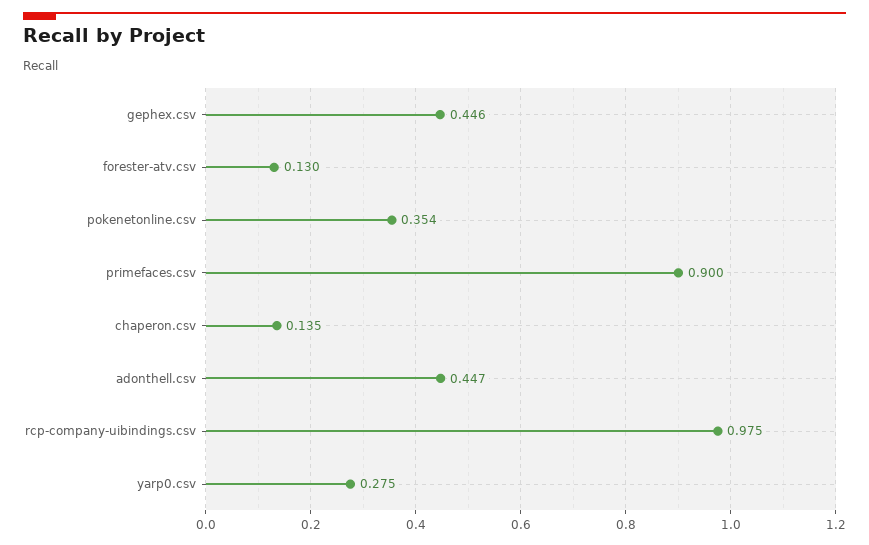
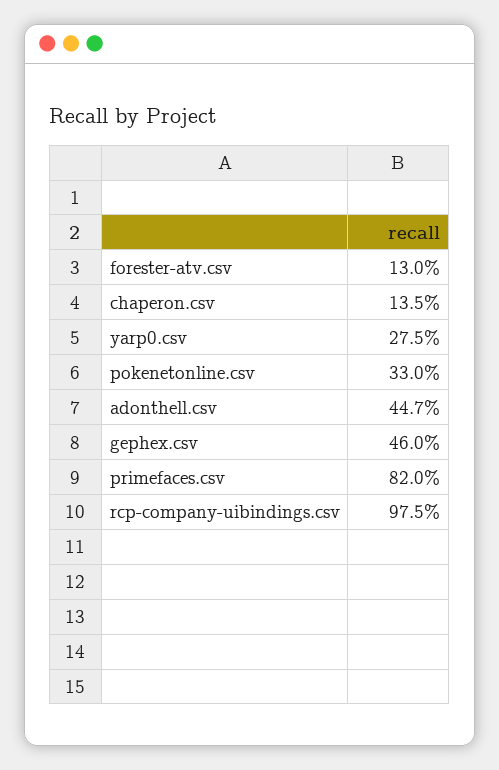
  {
-   "gephex.csv": 0.446,
+   "gephex.csv": 0.46,
    "forester-atv.csv": 0.13,
-   "pokenetonline.csv": 0.354,
+   "pokenetonline.csv": 0.33,
-   "primefaces.csv": 0.9,
+   "primefaces.csv": 0.82,
    "chaperon.csv": 0.135,
    "adonthell.csv": 0.447,
    "rcp-company-uibindings.csv": 0.975,
    "yarp0.csv": 0.275
  }

